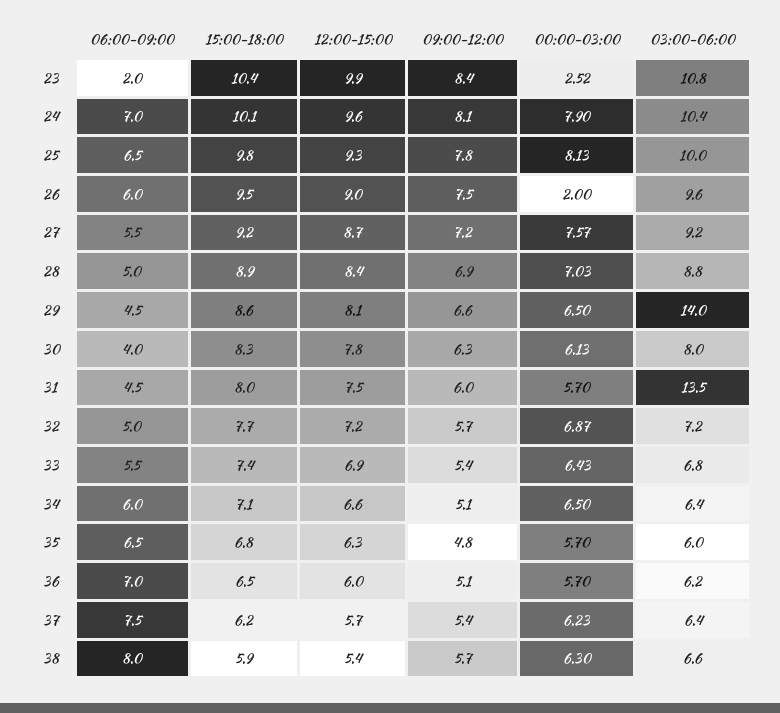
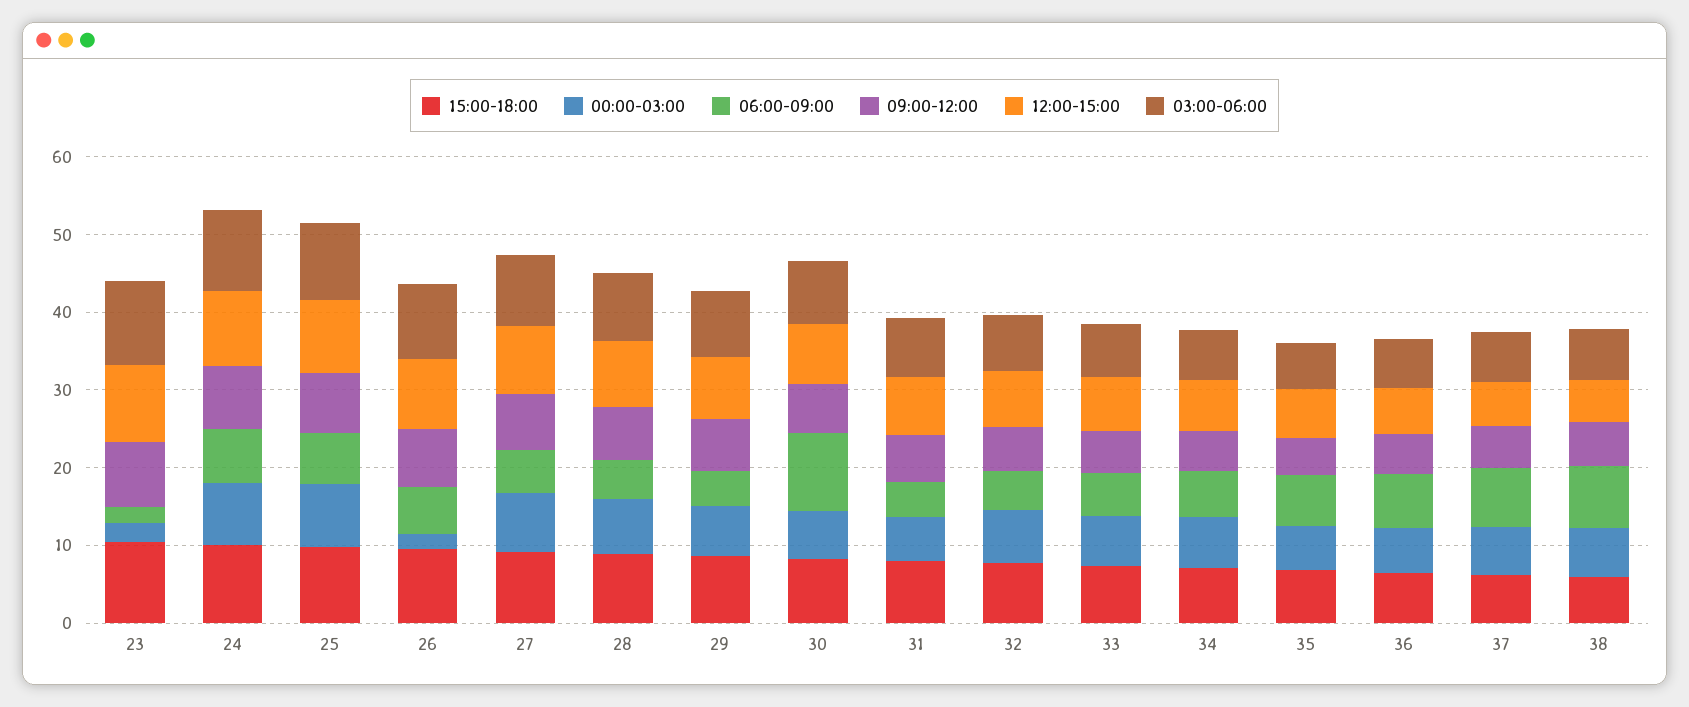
  {
    "06:00-09:00": {
      "23": 2,
      "24": 7,
      "25": 6.5,
      "26": 6,
      "27": 5.5,
      "28": 5,
      "29": 4.5,
-     "30": 4,
+     "30": 10,
      "31": 4.5,
      "32": 5,
      "33": 5.5,
      "34": 6,
      "35": 6.5,
      "36": 7,
      "37": 7.5,
      "38": 8
    },
    "15:00-18:00": {
      "23": 10.4,
      "24": 10.1,
      "25": 9.8,
      "26": 9.5,
      "27": 9.2,
      "28": 8.9,
      "29": 8.6,
      "30": 8.3,
      "31": 8,
      "32": 7.7,
      "33": 7.4,
      "34": 7.1,
      "35": 6.8,
      "36": 6.5,
      "37": 6.2,
      "38": 5.9
    },
    "12:00-15:00": {
      "23": 9.9,
      "24": 9.6,
      "25": 9.3,
      "26": 9,
      "27": 8.7,
      "28": 8.4,
      "29": 8.1,
      "30": 7.8,
      "31": 7.5,
      "32": 7.2,
      "33": 6.9,
      "34": 6.6,
      "35": 6.3,
      "36": 6,
      "37": 5.7,
      "38": 5.4
    },
    "09:00-12:00": {
      "23": 8.4,
      "24": 8.1,
      "25": 7.8,
      "26": 7.5,
      "27": 7.2,
      "28": 6.9,
      "29": 6.6,
      "30": 6.3,
      "31": 6,
      "32": 5.7,
      "33": 5.4,
      "34": 5.1,
      "35": 4.8,
      "36": 5.1,
      "37": 5.4,
      "38": 5.7
    },
    "00:00-03:00": {
      "23": 2.52,
      "24": 7.9,
      "25": 8.13,
      "26": 2,
      "27": 7.57,
      "28": 7.03,
      "29": 6.5,
      "30": 6.13,
      "31": 5.7,
      "32": 6.87,
      "33": 6.43,
      "34": 6.5,
      "35": 5.7,
      "36": 5.7,
      "37": 6.23,
      "38": 6.3
    },
    "03:00-06:00": {
      "23": 10.8,
      "24": 10.4,
      "25": 10,
      "26": 9.6,
      "27": 9.2,
      "28": 8.8,
-     "29": 14,
+     "29": 8,
      "30": 8,
-     "31": 13.5,
+     "31": 8,
      "32": 7.2,
      "33": 6.8,
      "34": 6.4,
      "35": 6,
      "36": 6.2,
      "37": 6.4,
      "38": 6.6
    }
  }

